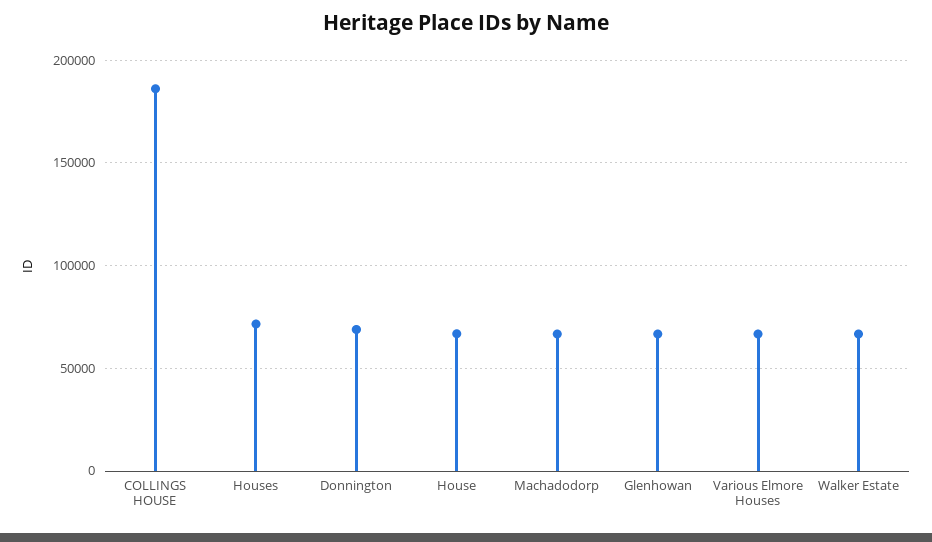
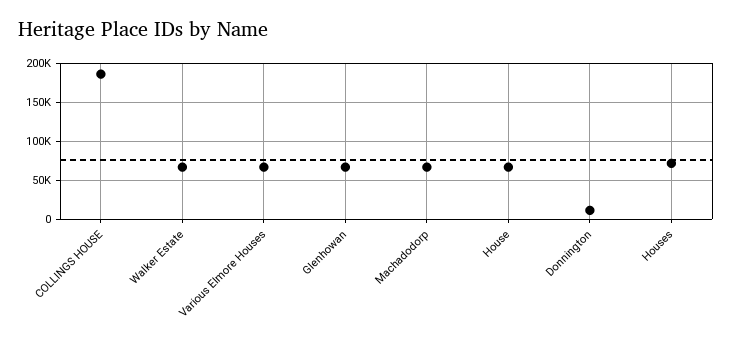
  {
    "COLLINGS HOUSE": 185000,
    "Houses": 70000,
-   "Donnington": 70000,
+   "Donnington": 10000,
    "House": 65000,
    "Machadodorp": 65000,
    "Glenhowan": 65000,
    "Various Elmore Houses": 65000,
    "Walker Estate": 65000
  }

